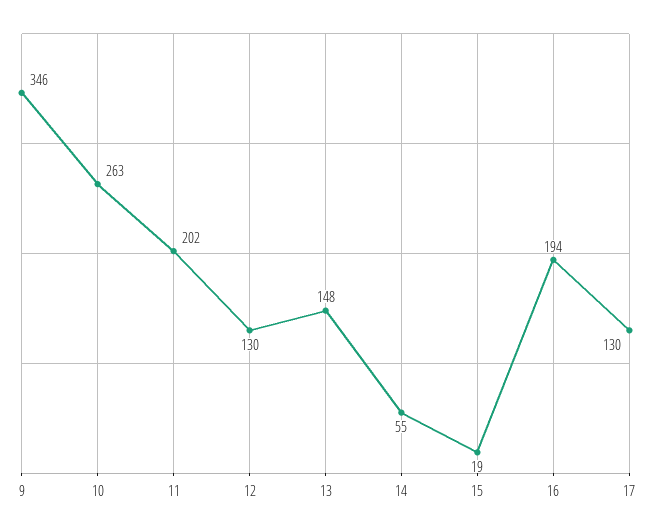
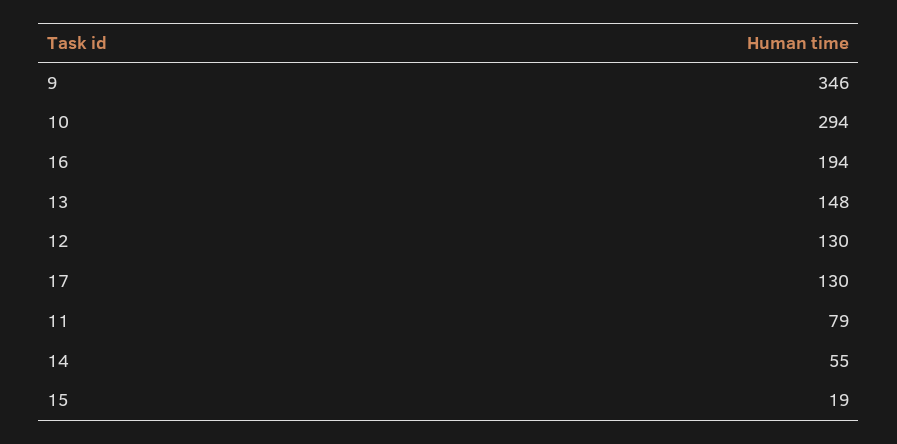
  {
    "9": 346,
-   "10": 263,
+   "10": 294,
-   "11": 202,
+   "11": 79,
    "12": 130,
    "13": 148,
    "14": 55,
    "15": 19,
    "16": 194,
    "17": 130
  }

